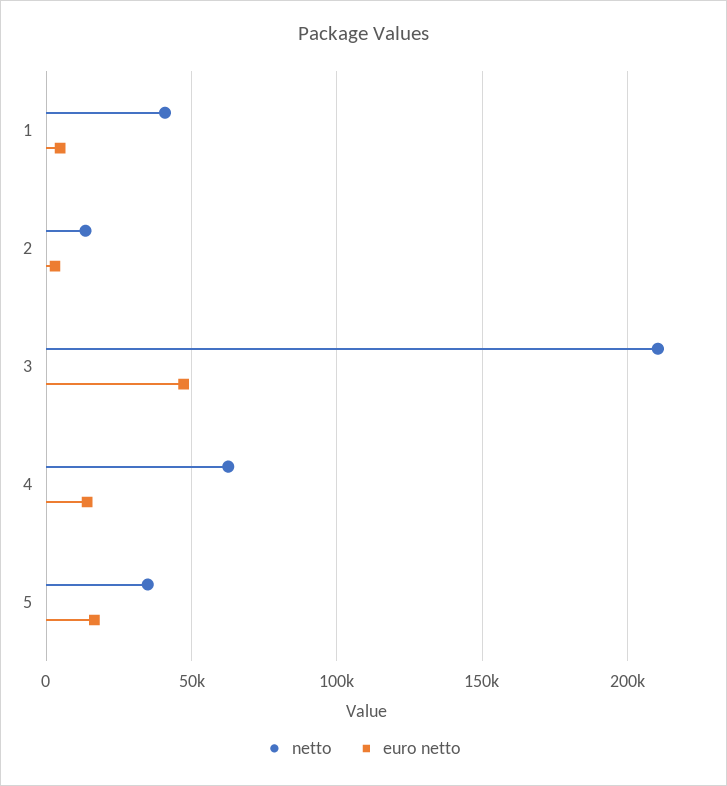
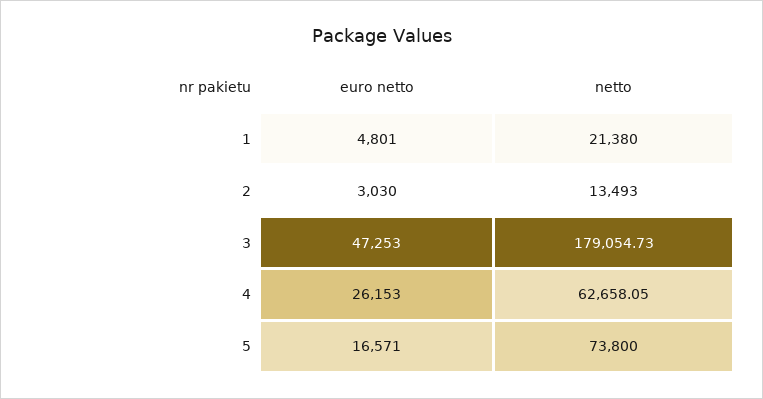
  {
    "netto": {
-     "1": 40000,
+     "1": 21380,
      "2": 13493,
-     "3": 210000,
+     "3": 179054.73,
      "4": 62658.05,
-     "5": 35000
+     "5": 73800
    },
    "euro netto": {
      "1": 4801,
      "2": 3030,
      "3": 47253,
-     "4": 15000,
+     "4": 26153,
      "5": 16571
    }
  }

